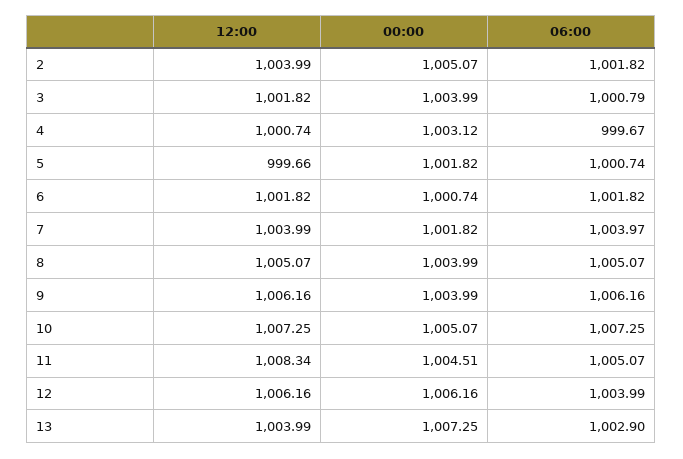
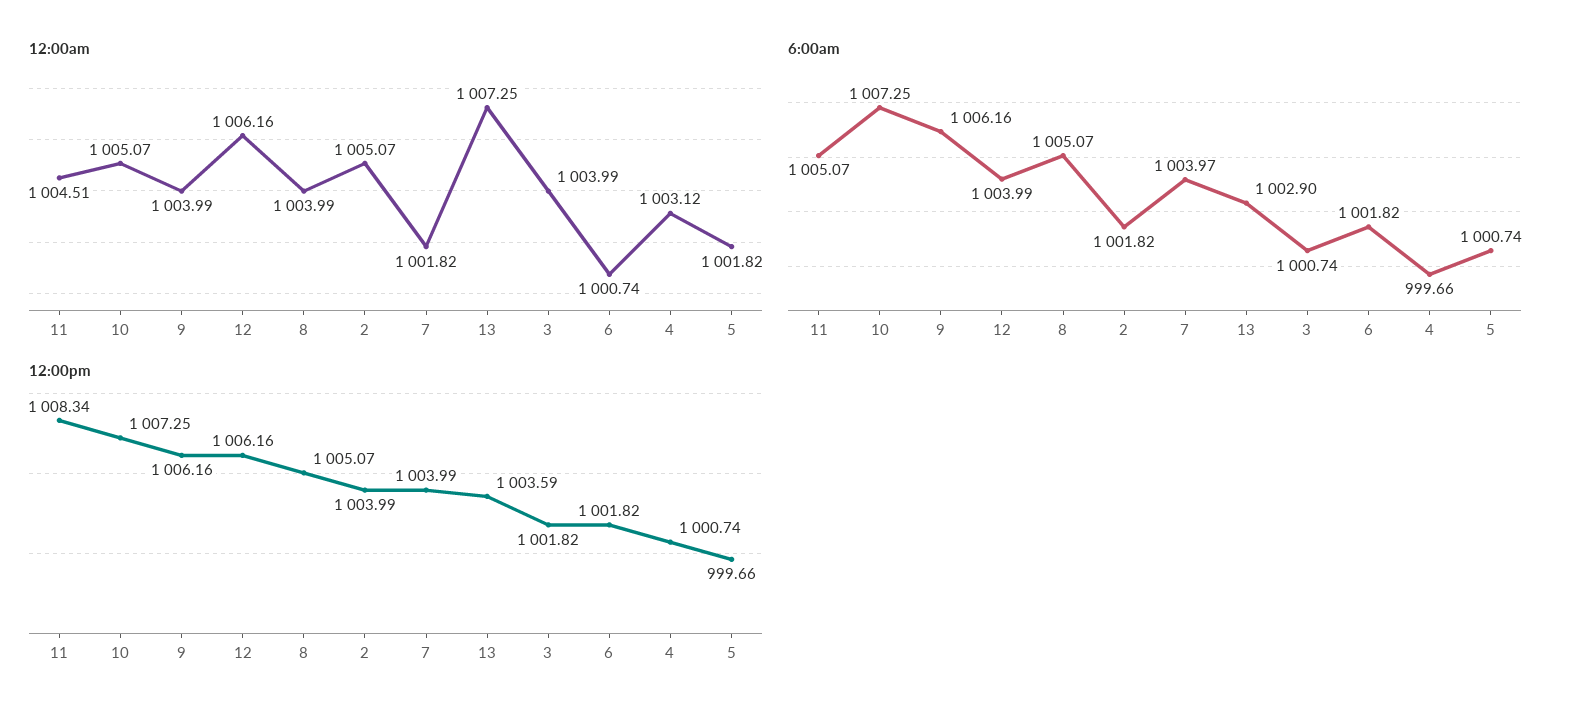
  {
    "12:00": {
      "2": 1003.99,
      "3": 1001.82,
      "4": 1000.74,
      "5": 999.66,
      "6": 1001.82,
      "7": 1003.99,
      "8": 1005.07,
      "9": 1006.16,
      "10": 1007.25,
      "11": 1008.34,
      "12": 1006.16,
-     "13": 1003.99
+     "13": 1003.59
    },
    "00:00": {
      "2": 1005.07,
      "3": 1003.99,
      "4": 1003.12,
      "5": 1001.82,
      "6": 1000.74,
      "7": 1001.82,
      "8": 1003.99,
      "9": 1003.99,
      "10": 1005.07,
      "11": 1004.51,
      "12": 1006.16,
      "13": 1007.25
    },
    "06:00": {
      "2": 1001.82,
-     "3": 1000.79,
+     "3": 1000.74,
-     "4": 999.67,
+     "4": 999.66,
      "5": 1000.74,
      "6": 1001.82,
      "7": 1003.97,
      "8": 1005.07,
      "9": 1006.16,
      "10": 1007.25,
      "11": 1005.07,
      "12": 1003.99,
      "13": 1002.9
    }
  }

